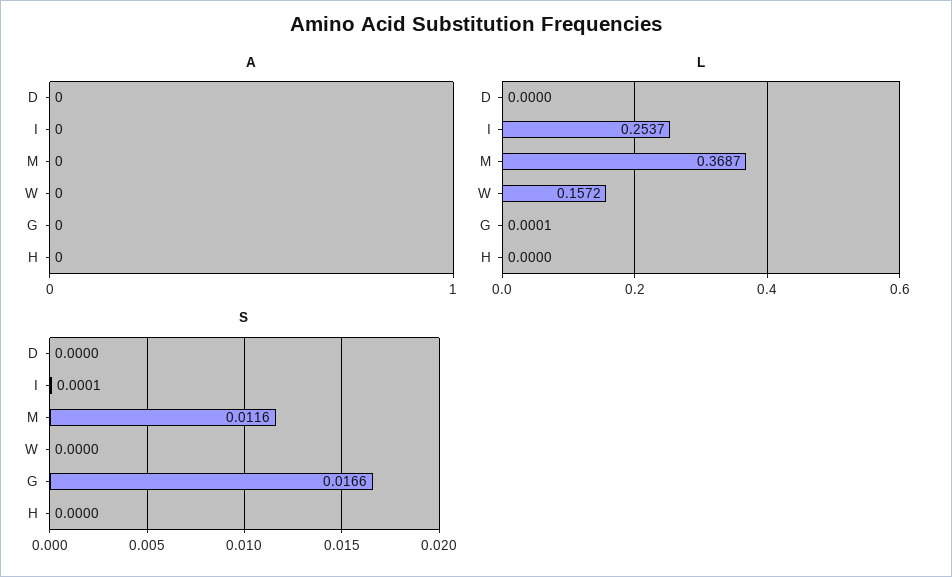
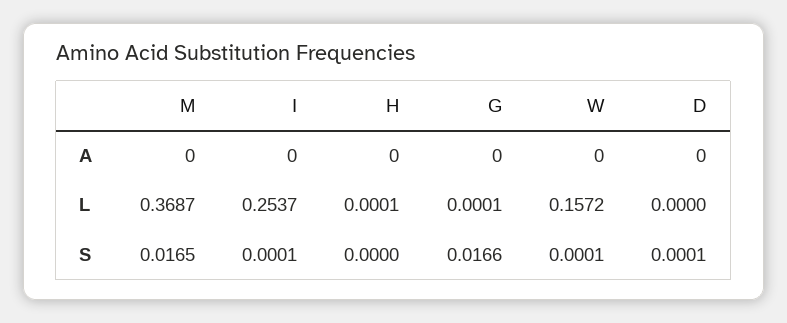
  {
    "A": {
      "D": 0,
      "I": 0,
      "M": 0,
      "W": 0,
      "G": 0,
      "H": 0
    },
    "L": {
      "D": 0,
      "I": 0.2537,
      "M": 0.3687,
      "W": 0.1572,
      "G": 0.0001,
-     "H": 0
+     "H": 0.0001
    },
    "S": {
-     "D": 0,
+     "D": 0.0001,
      "I": 0.0001,
-     "M": 0.0116,
+     "M": 0.0165,
-     "W": 0,
+     "W": 0.0001,
      "G": 0.0166,
      "H": 0
    }
  }

